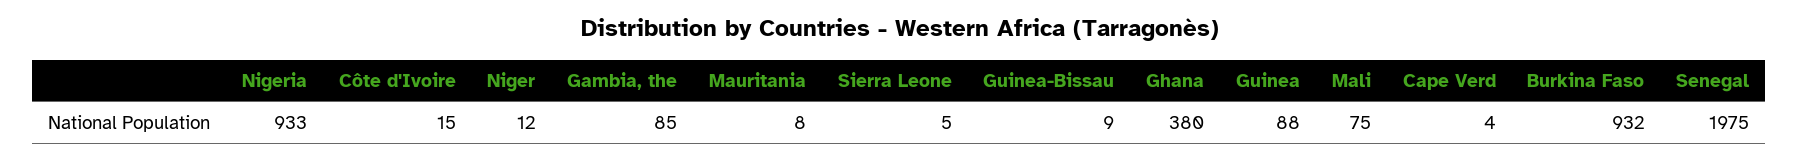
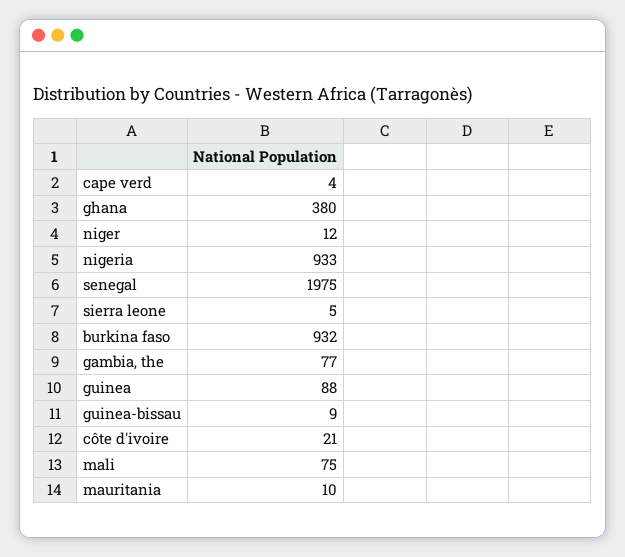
  {
    "Nigeria": 933,
-   "Côte d'Ivoire": 15,
+   "Côte d'Ivoire": 21,
    "Niger": 12,
-   "Gambia, the": 85,
+   "Gambia, the": 77,
-   "Mauritania": 8,
+   "Mauritania": 10,
    "Sierra Leone": 5,
    "Guinea-Bissau": 9,
    "Ghana": 380,
    "Guinea": 88,
    "Mali": 75,
    "Cape Verd": 4,
    "Burkina Faso": 932,
    "Senegal": 1975
  }

